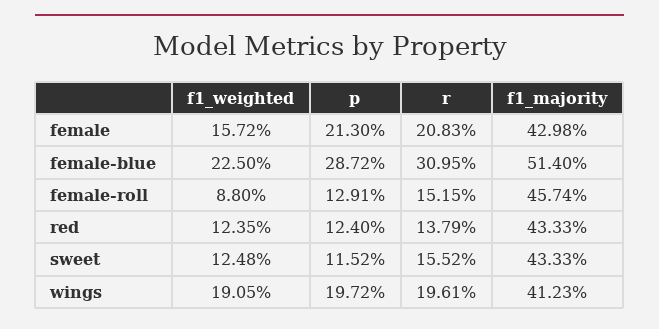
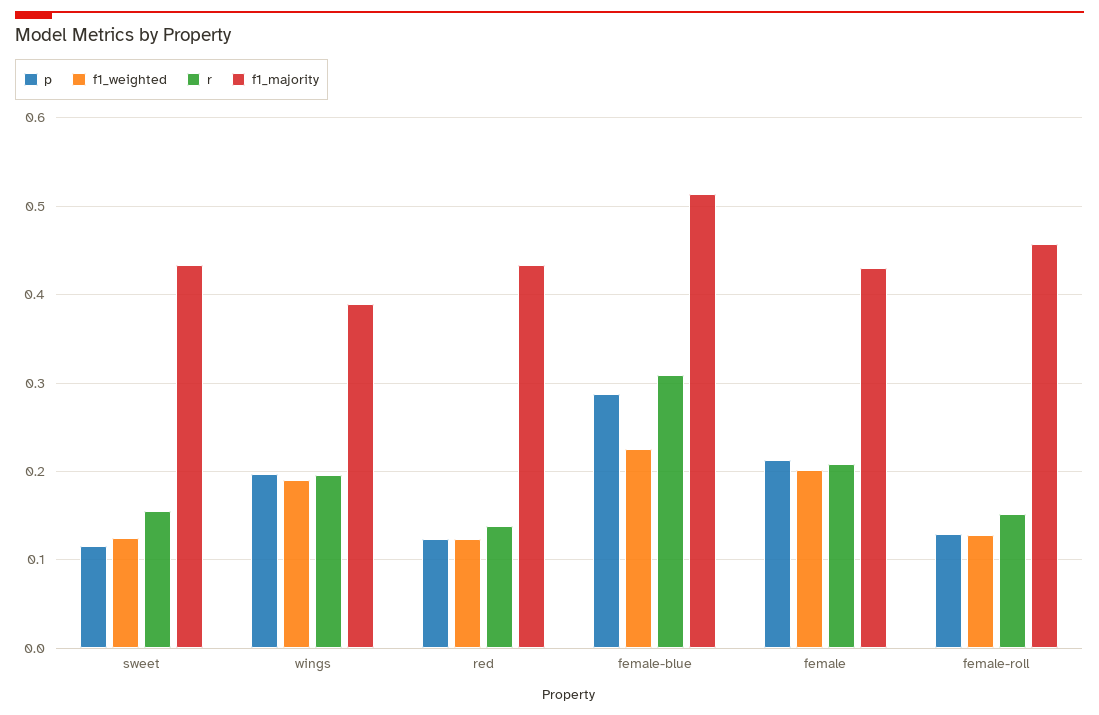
  {
    "f1_weighted": {
-     "female": 0.1572,
+     "female": 0.2,
      "female-blue": 0.225,
-     "female-roll": 0.088,
+     "female-roll": 0.13,
      "red": 0.1235,
      "sweet": 0.1248,
      "wings": 0.1905
    },
    "p": {
      "female": 0.213,
      "female-blue": 0.2872,
      "female-roll": 0.1291,
      "red": 0.124,
      "sweet": 0.1152,
      "wings": 0.1972
    },
    "r": {
      "female": 0.2083,
      "female-blue": 0.3095,
      "female-roll": 0.1515,
      "red": 0.1379,
      "sweet": 0.1552,
      "wings": 0.1961
    },
    "f1_majority": {
      "female": 0.4298,
      "female-blue": 0.514,
      "female-roll": 0.4574,
      "red": 0.4333,
      "sweet": 0.4333,
-     "wings": 0.4123
+     "wings": 0.39
    }
  }

